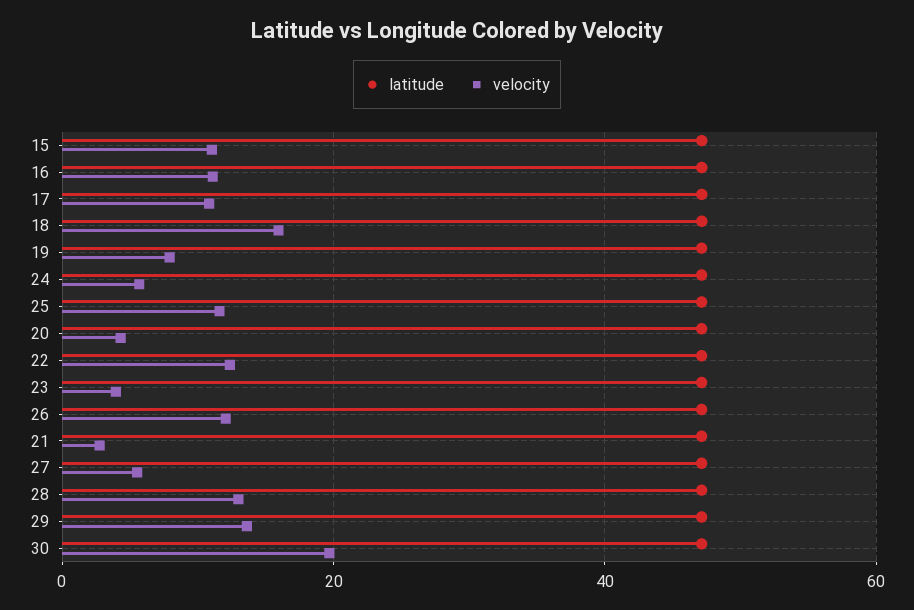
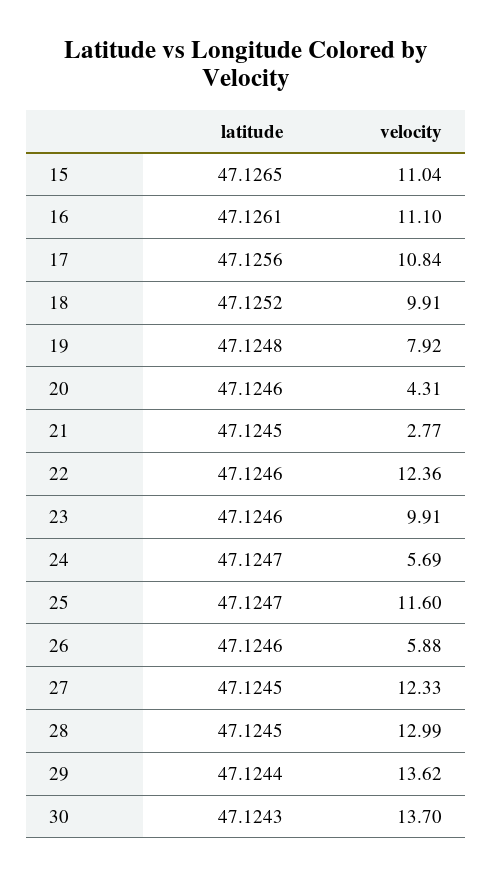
  {
    "latitude": {
      "15": 47.1265,
      "16": 47.1261,
      "17": 47.1256,
      "18": 47.1252,
      "19": 47.1248,
      "24": 47.1247,
      "25": 47.1247,
      "20": 47.1246,
      "22": 47.1246,
      "23": 47.1246,
      "26": 47.1246,
      "21": 47.1245,
      "27": 47.1245,
      "28": 47.1245,
      "29": 47.1244,
      "30": 47.1243
    },
    "velocity": {
      "15": 11.04,
      "16": 11.1,
      "17": 10.84,
-     "18": 16,
+     "18": 9.91,
      "19": 7.92,
      "24": 5.69,
      "25": 11.6,
      "20": 4.31,
      "22": 12.36,
-     "23": 4,
+     "23": 9.91,
-     "26": 12,
+     "26": 5.88,
      "21": 2.77,
-     "27": 6,
+     "27": 12.33,
      "28": 12.99,
      "29": 13.62,
-     "30": 20
+     "30": 13.7
    }
  }

